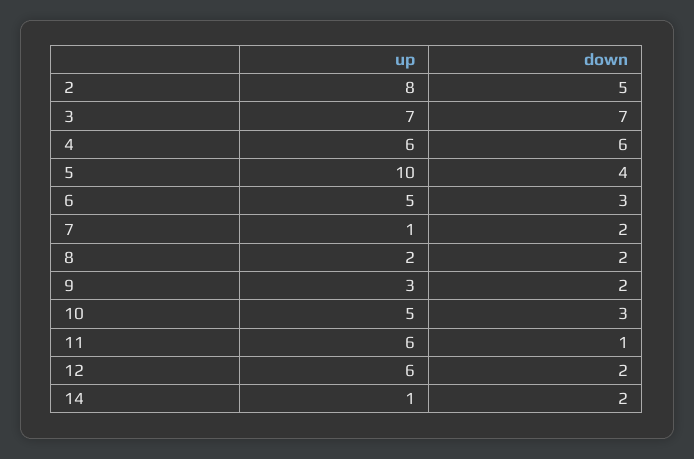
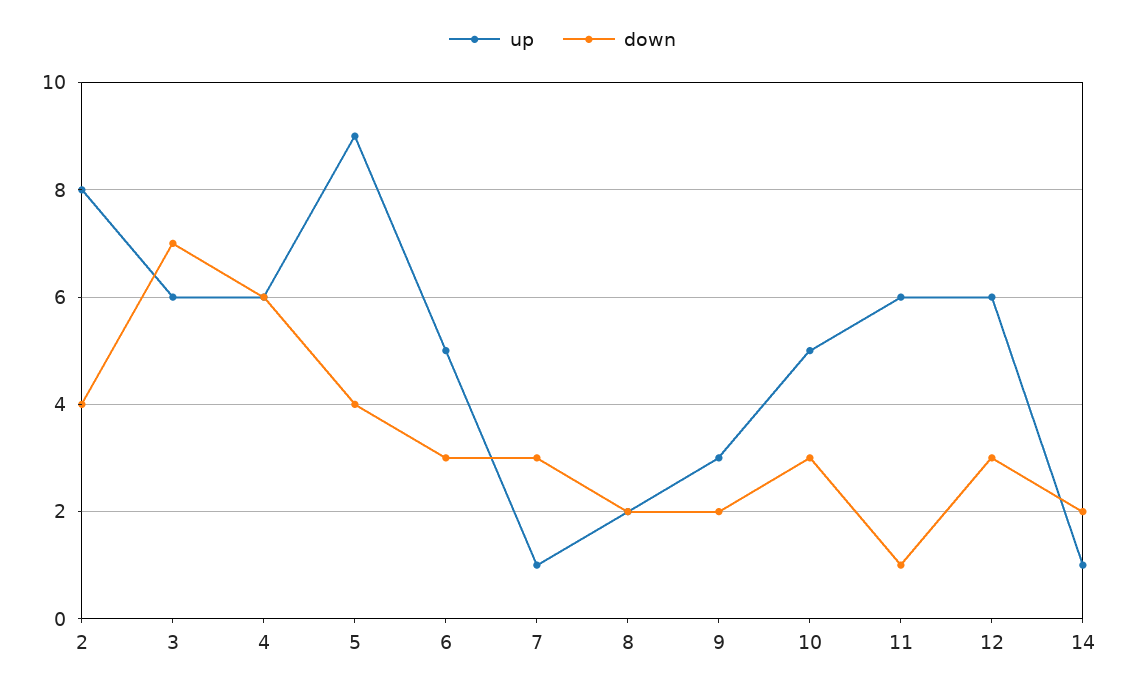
  {
    "up": {
      "2": 8,
-     "3": 7,
+     "3": 6,
      "4": 6,
-     "5": 10,
+     "5": 9,
      "6": 5,
      "7": 1,
      "8": 2,
      "9": 3,
      "10": 5,
      "11": 6,
      "12": 6,
      "14": 1
    },
    "down": {
-     "2": 5,
+     "2": 4,
      "3": 7,
      "4": 6,
      "5": 4,
      "6": 3,
-     "7": 2,
+     "7": 3,
      "8": 2,
      "9": 2,
      "10": 3,
      "11": 1,
-     "12": 2,
+     "12": 3,
      "14": 2
    }
  }

